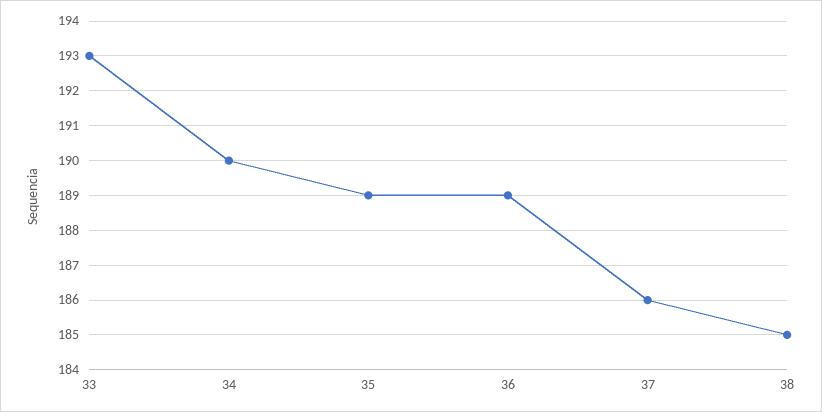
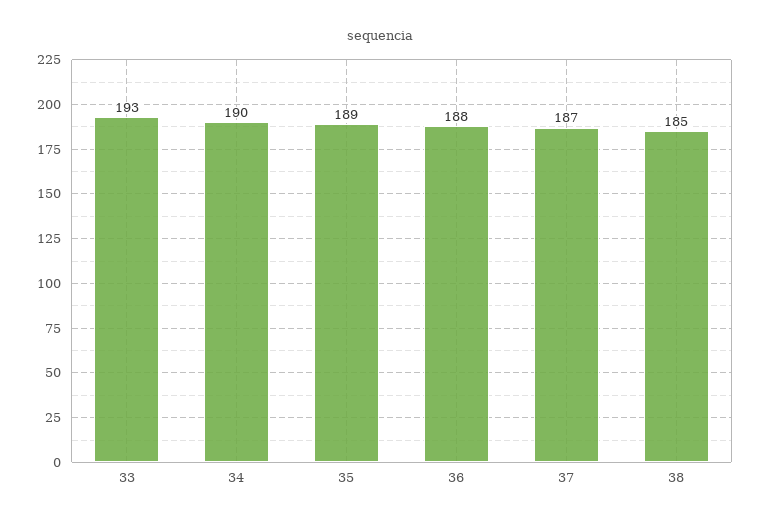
  {
    "33": 193,
    "34": 190,
    "35": 189,
-   "36": 189,
+   "36": 188,
-   "37": 186,
+   "37": 187,
    "38": 185
  }

